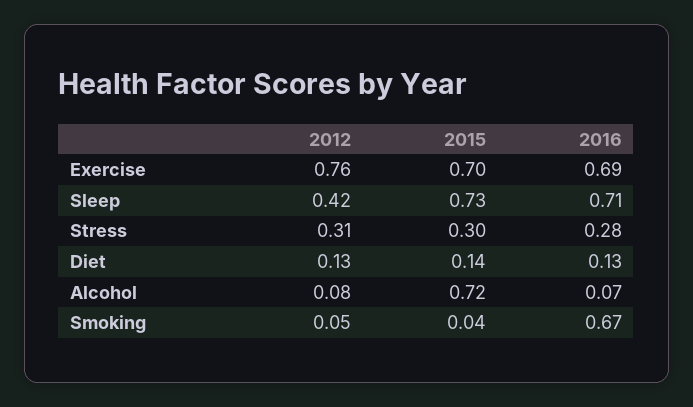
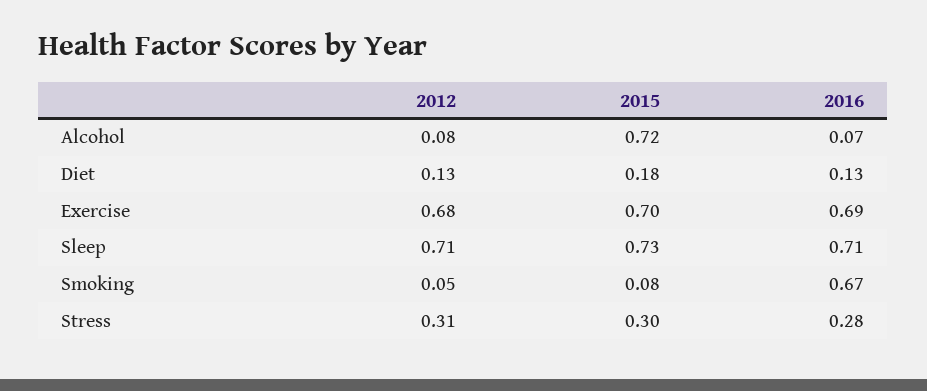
  {
    "2012": {
-     "Exercise": 0.76,
+     "Exercise": 0.68,
-     "Sleep": 0.42,
+     "Sleep": 0.71,
      "Stress": 0.31,
      "Diet": 0.13,
      "Alcohol": 0.08,
      "Smoking": 0.05
    },
    "2015": {
      "Exercise": 0.7,
      "Sleep": 0.73,
      "Stress": 0.3,
-     "Diet": 0.14,
+     "Diet": 0.18,
      "Alcohol": 0.72,
-     "Smoking": 0.04
+     "Smoking": 0.08
    },
    "2016": {
      "Exercise": 0.69,
      "Sleep": 0.71,
      "Stress": 0.28,
      "Diet": 0.13,
      "Alcohol": 0.07,
      "Smoking": 0.67
    }
  }

